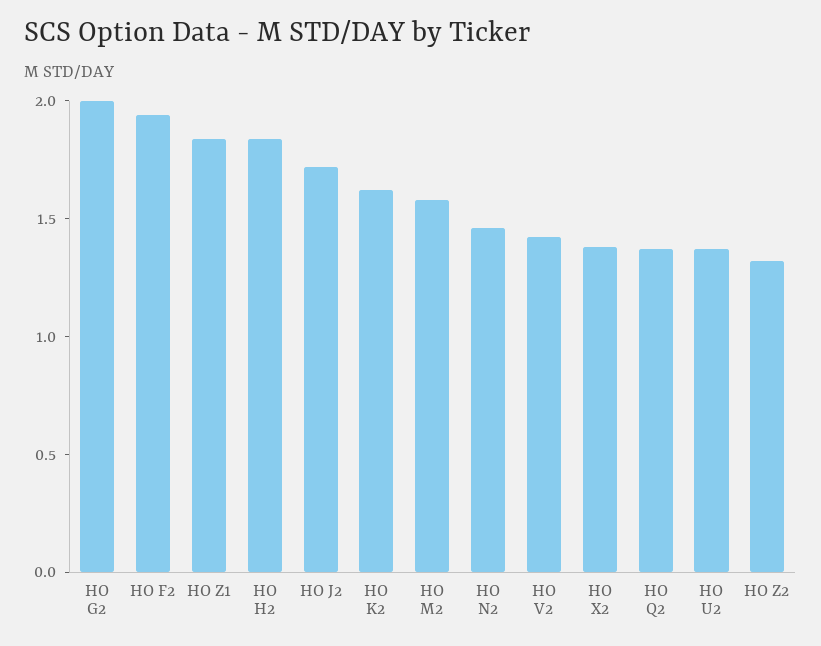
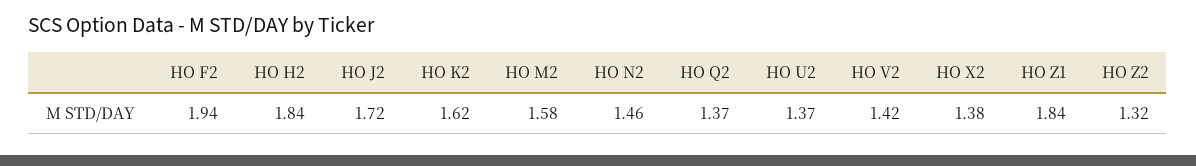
  {
-   "HO G2": 2,
    "HO F2": 1.94,
    "HO Z1": 1.84,
    "HO H2": 1.84,
    "HO J2": 1.72,
    "HO K2": 1.62,
    "HO M2": 1.58,
    "HO N2": 1.46,
    "HO V2": 1.42,
    "HO X2": 1.38,
    "HO Q2": 1.37,
    "HO U2": 1.37,
    "HO Z2": 1.32
  }

